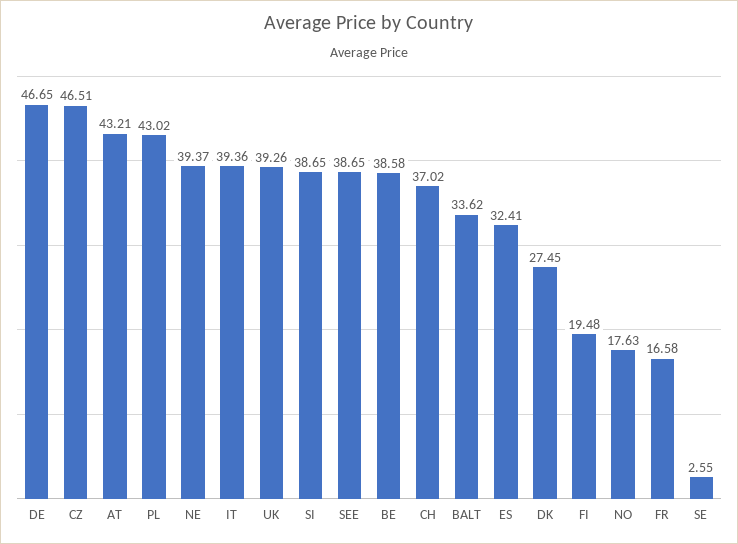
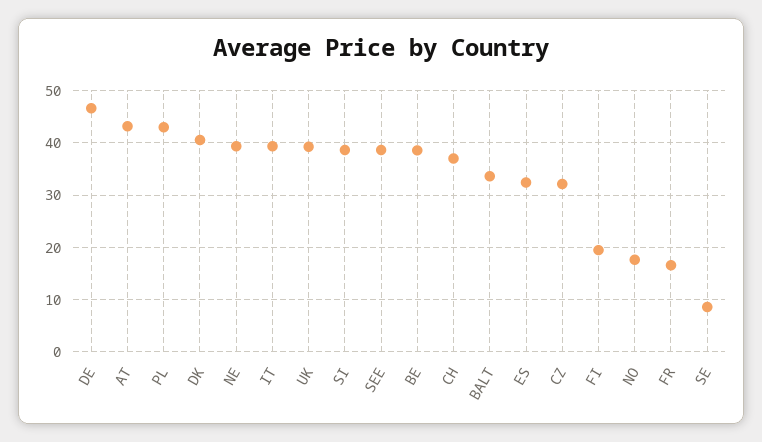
  {
    "DE": 46.65,
-   "CZ": 46.51,
+   "CZ": 32,
    "AT": 43.21,
    "PL": 43.02,
    "NE": 39.37,
    "IT": 39.36,
    "UK": 39.26,
    "SI": 38.65,
    "SEE": 38.65,
    "BE": 38.58,
    "CH": 37.02,
    "BALT": 33.62,
    "ES": 32.41,
-   "DK": 27.45,
+   "DK": 40,
    "FI": 19.48,
    "NO": 17.63,
    "FR": 16.58,
-   "SE": 2.55
+   "SE": 8
  }

